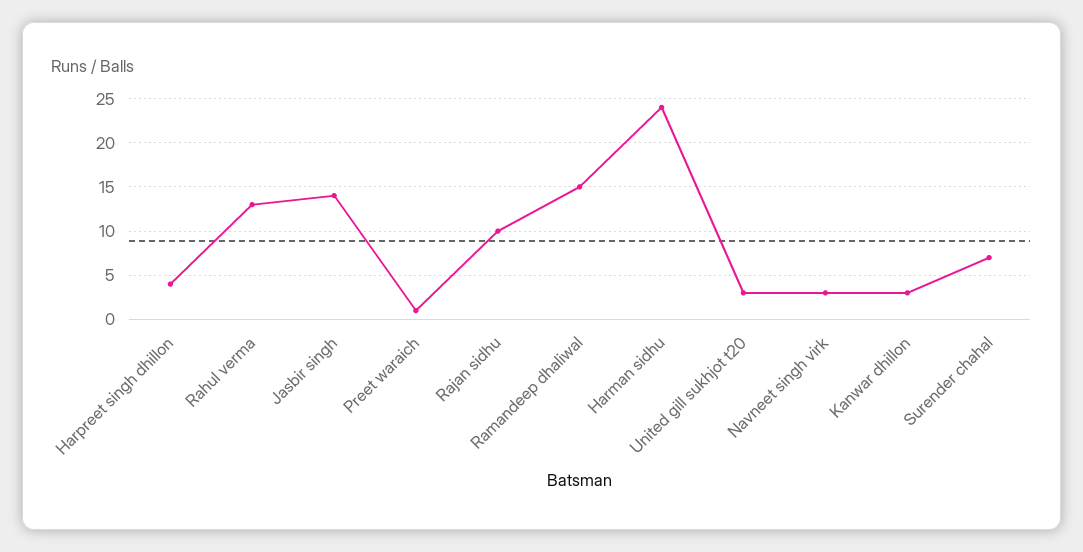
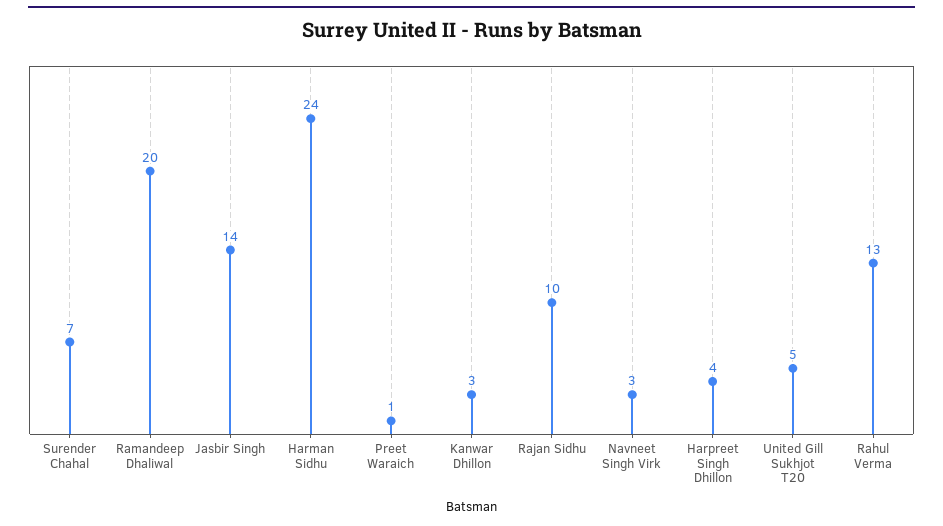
  {
    "Harpreet singh dhillon": 4,
    "Rahul verma": 13,
    "Jasbir singh": 14,
    "Preet waraich": 1,
    "Rajan sidhu": 10,
-   "Ramandeep dhaliwal": 15,
+   "Ramandeep dhaliwal": 20,
    "Harman sidhu": 24,
-   "United gill sukhjot t20": 3,
+   "United gill sukhjot t20": 5,
    "Navneet singh virk": 3,
    "Kanwar dhillon": 3,
    "Surender chahal": 7
  }

